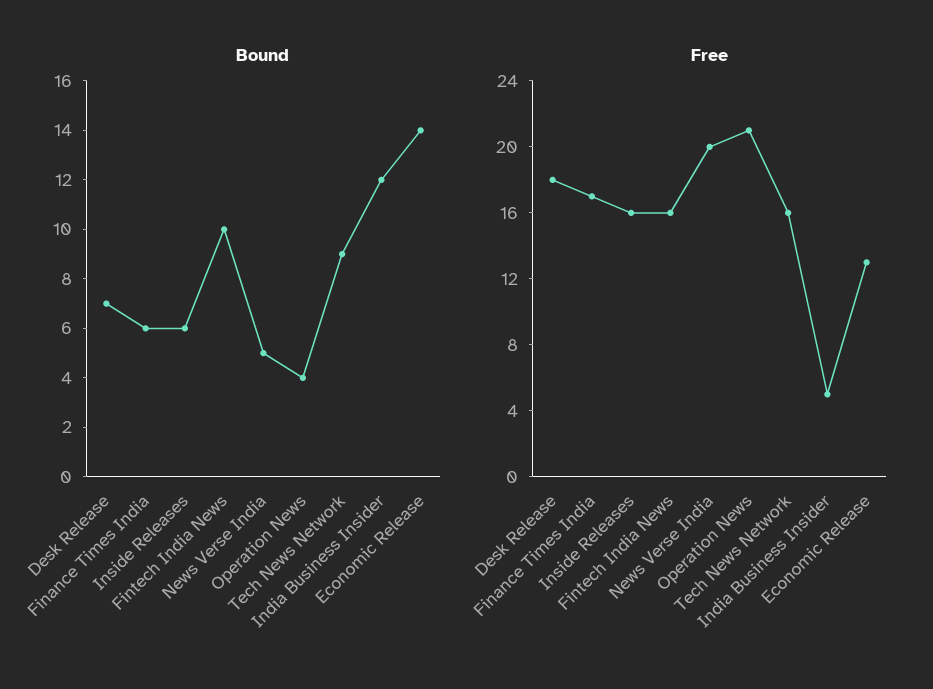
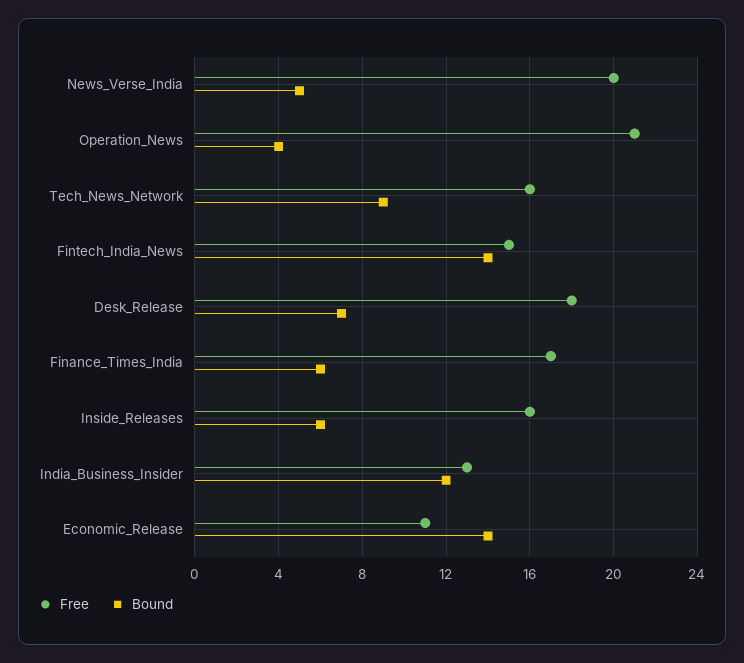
  {
    "Bound": {
      "Desk Release": 7,
      "Finance Times India": 6,
      "Inside Releases": 6,
-     "Fintech India News": 10,
+     "Fintech India News": 14,
      "News Verse India": 5,
      "Operation News": 4,
      "Tech News Network": 9,
      "India Business Insider": 12,
      "Economic Release": 14
    },
    "Free": {
      "Desk Release": 18,
      "Finance Times India": 17,
      "Inside Releases": 16,
-     "Fintech India News": 16,
+     "Fintech India News": 15,
      "News Verse India": 20,
      "Operation News": 21,
      "Tech News Network": 16,
-     "India Business Insider": 5,
+     "India Business Insider": 13,
-     "Economic Release": 13
+     "Economic Release": 11
    }
  }

